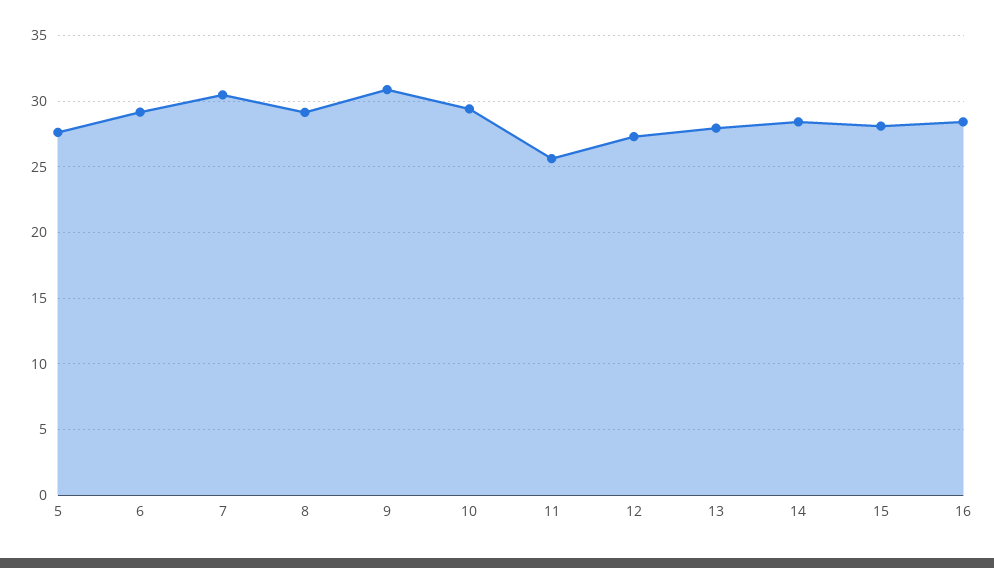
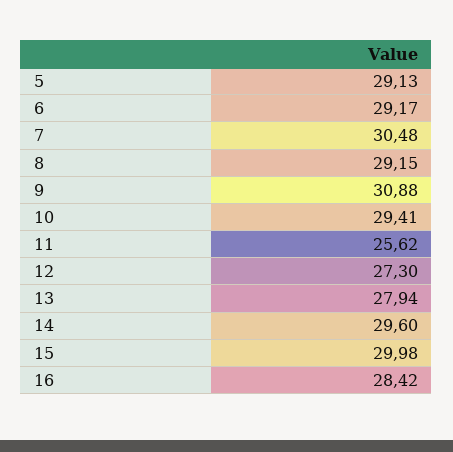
  {
-   "5": 27.5,
+   "5": 29.13,
    "6": 29.17,
    "7": 30.48,
    "8": 29.15,
    "9": 30.88,
    "10": 29.41,
    "11": 25.62,
    "12": 27.3,
    "13": 27.94,
-   "14": 28.5,
+   "14": 29.6,
-   "15": 28,
+   "15": 29.98,
    "16": 28.42
  }

